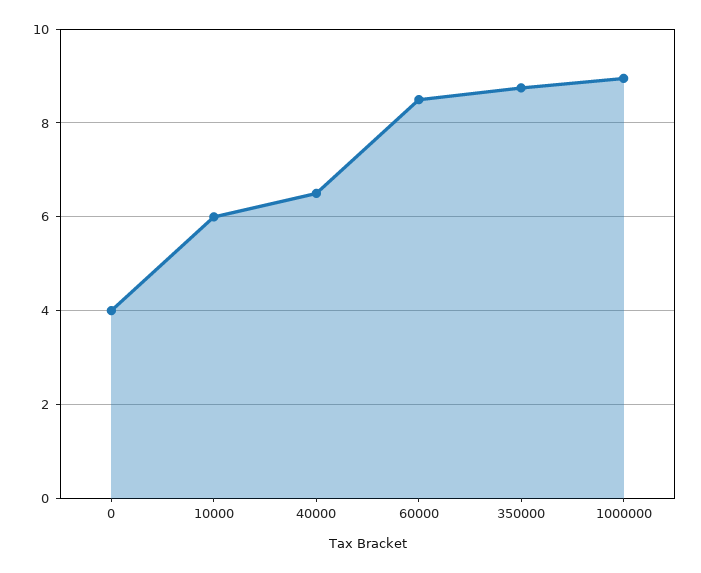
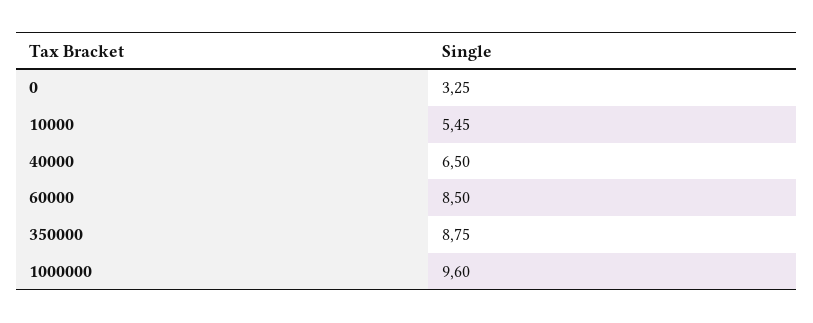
  {
-   "0": 4,
+   "0": 3.25,
-   "10000": 6,
+   "10000": 5.45,
    "40000": 6.5,
    "60000": 8.5,
    "350000": 8.75,
-   "1000000": 9
+   "1000000": 9.6
  }

